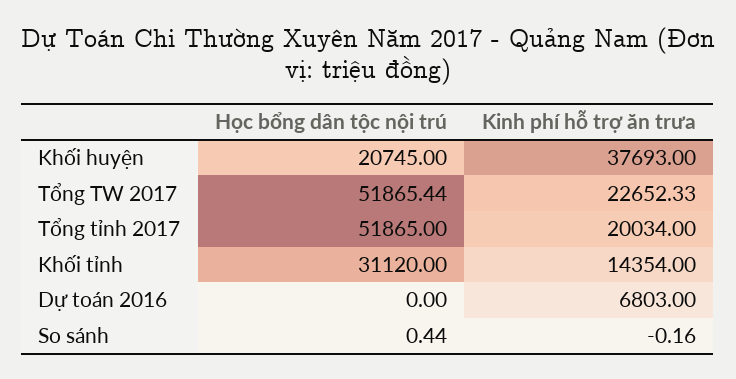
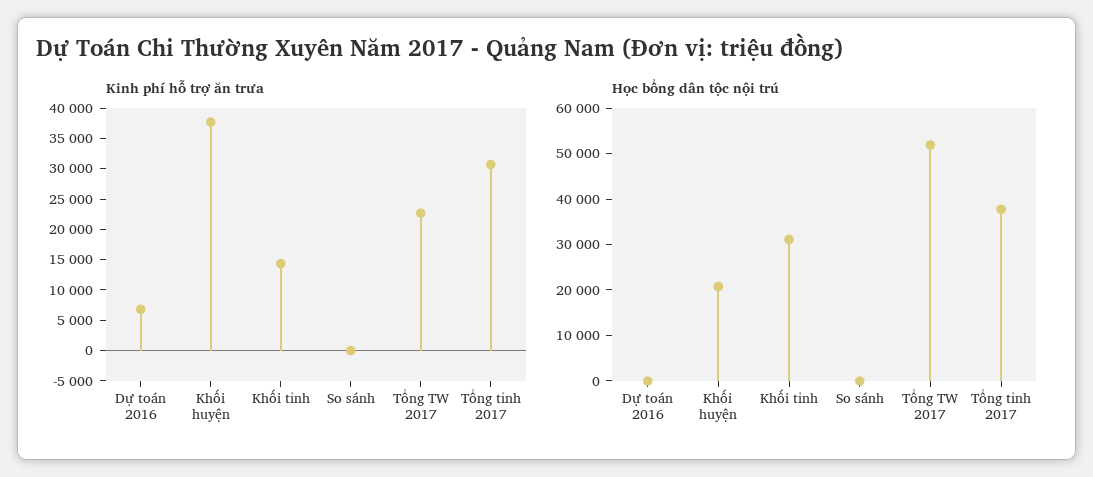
  {
    "Học bổng dân tộc nội trú": {
      "Khối huyện": 20745,
      "Tổng TW 2017": 51865.44,
-     "Tổng tỉnh 2017": 51865,
+     "Tổng tỉnh 2017": 38000,
      "Khối tỉnh": 31120,
      "Dự toán 2016": 0,
      "So sánh": 0.44
    },
    "Kinh phí hỗ trợ ăn trưa": {
      "Khối huyện": 37693,
      "Tổng TW 2017": 22652.33,
-     "Tổng tỉnh 2017": 20034,
+     "Tổng tỉnh 2017": 30000,
      "Khối tỉnh": 14354,
      "Dự toán 2016": 6803,
      "So sánh": -0.16
    }
  }

